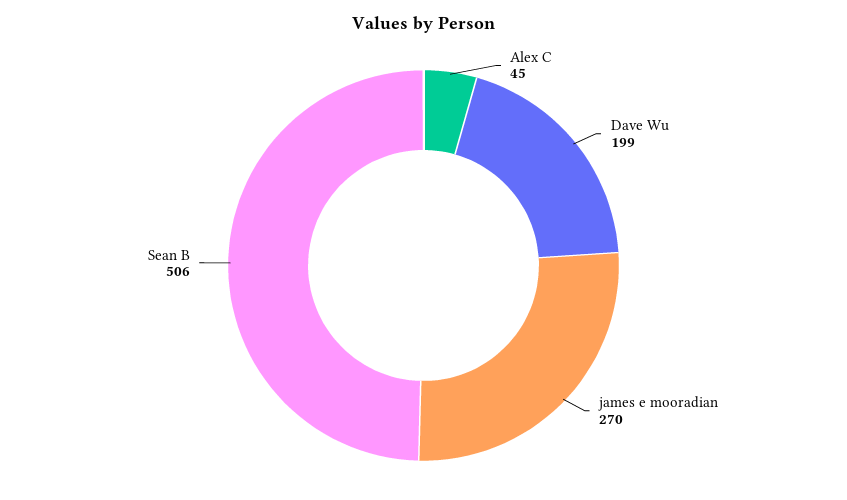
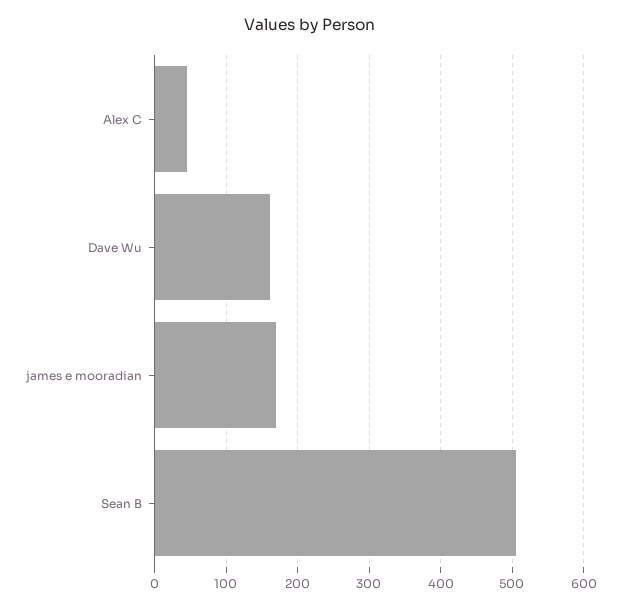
  {
    "Alex C": 45,
-   "Dave Wu": 199,
+   "Dave Wu": 160,
-   "james e mooradian": 270,
+   "james e mooradian": 170,
    "Sean B": 506
  }

